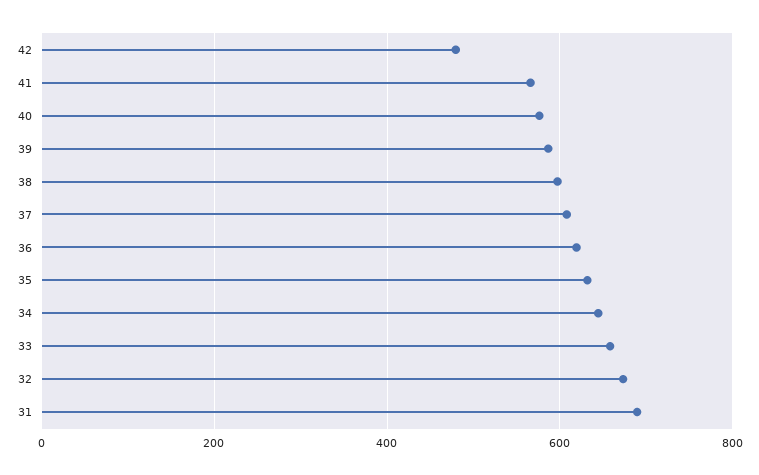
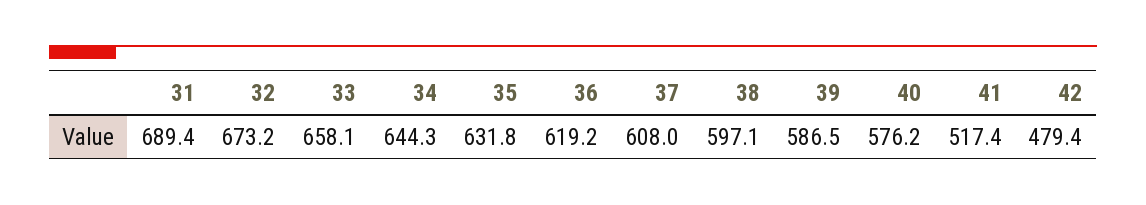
  {
    "42": 479.4,
-   "41": 560,
+   "41": 517.4,
    "40": 576.2,
    "39": 586.5,
    "38": 597.1,
    "37": 608,
    "36": 619.2,
    "35": 631.8,
    "34": 644.3,
    "33": 658.1,
    "32": 673.2,
    "31": 689.4
  }

